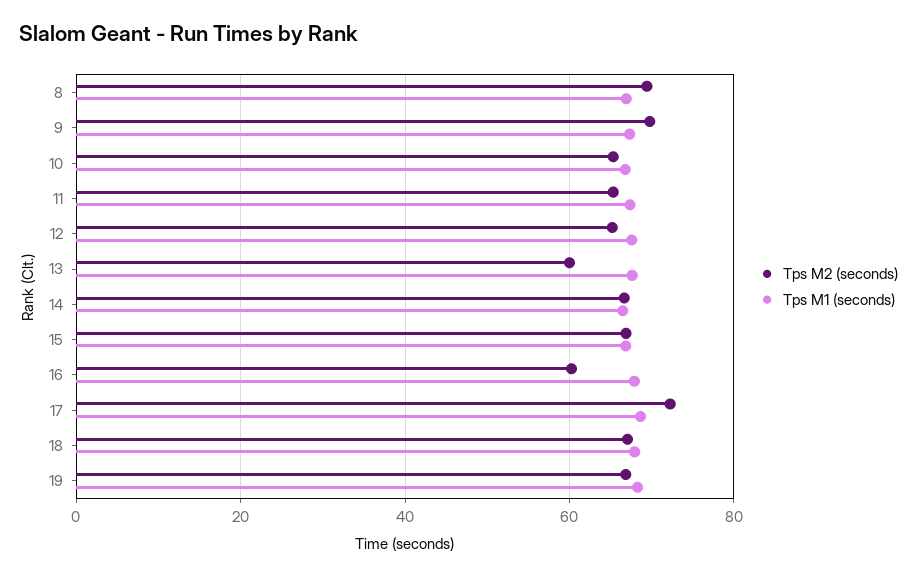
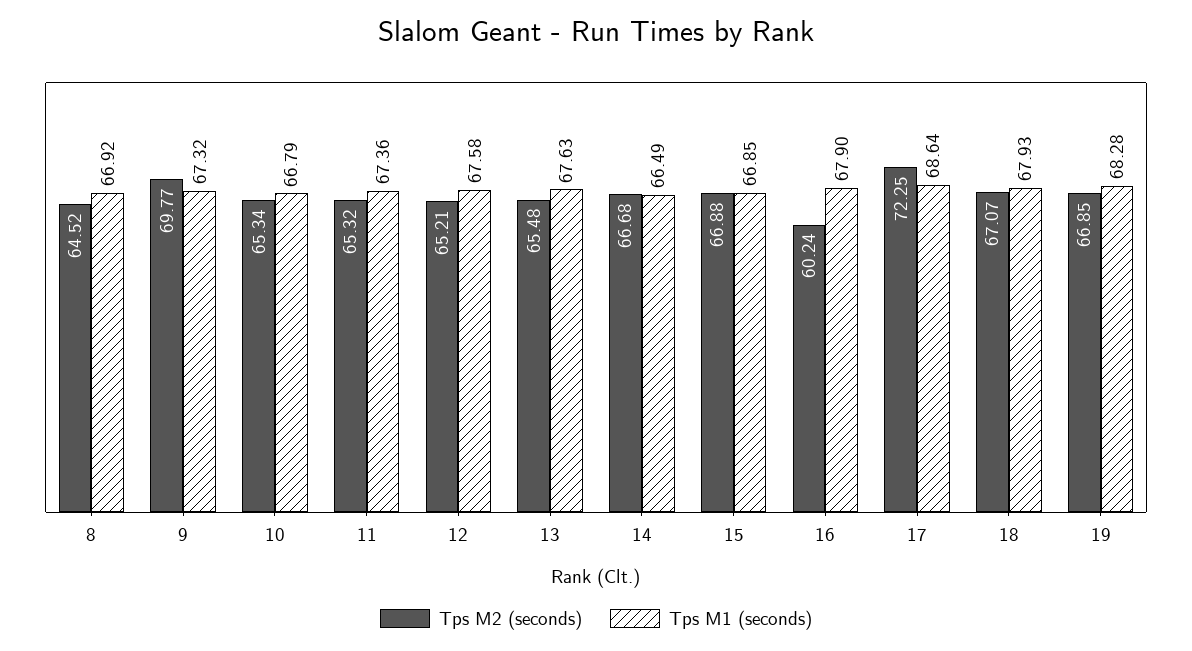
  {
    "Tps M2 (seconds)": {
-     "8": 70,
+     "8": 64.52,
      "9": 69.77,
      "10": 65.34,
      "11": 65.32,
      "12": 65.21,
-     "13": 60,
+     "13": 65.48,
      "14": 66.68,
      "15": 66.88,
      "16": 60.24,
      "17": 72.25,
      "18": 67.07,
      "19": 66.85
    },
    "Tps M1 (seconds)": {
      "8": 66.92,
      "9": 67.32,
      "10": 66.79,
      "11": 67.36,
      "12": 67.58,
      "13": 67.63,
      "14": 66.49,
      "15": 66.85,
      "16": 67.9,
      "17": 68.64,
      "18": 67.93,
      "19": 68.28
    }
  }

